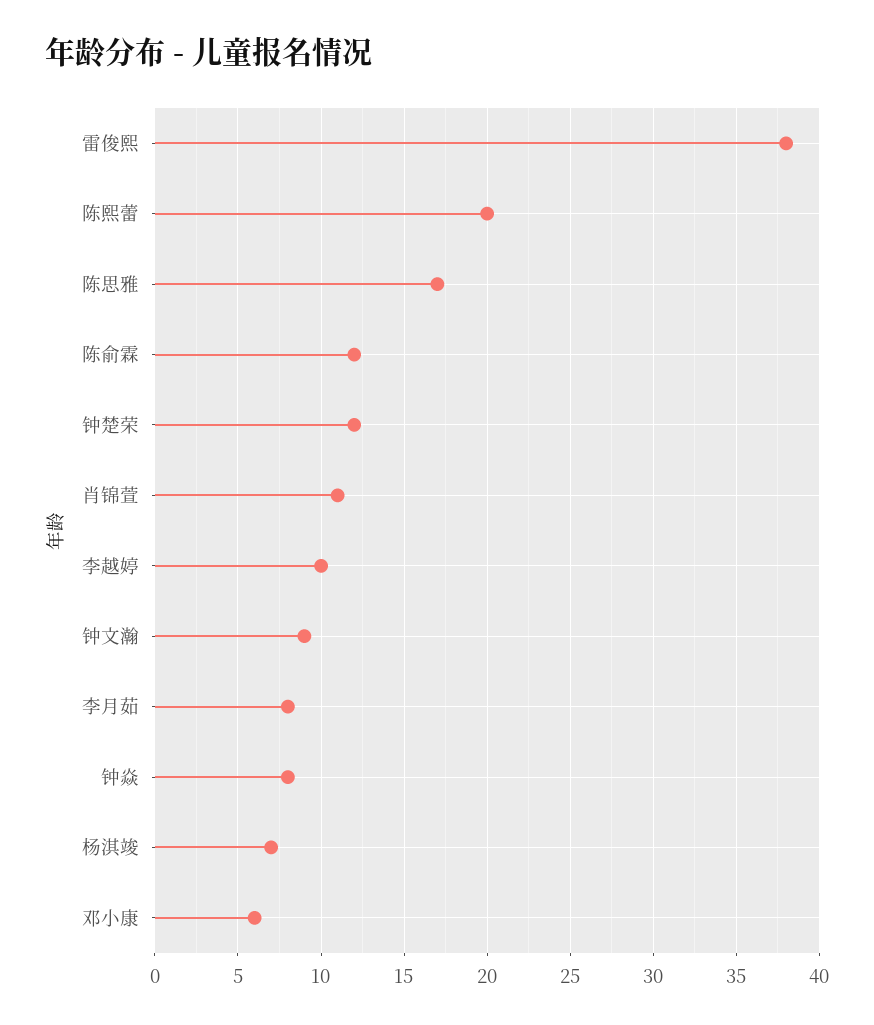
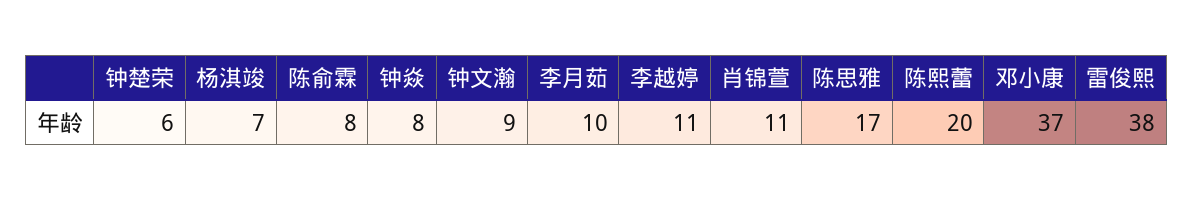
  {
    "雷俊熙": 38,
    "陈熙蕾": 20,
    "陈思雅": 17,
-   "陈俞霖": 12,
+   "陈俞霖": 8,
-   "钟楚荣": 12,
+   "钟楚荣": 6,
    "肖锦萱": 11,
-   "李越婷": 10,
+   "李越婷": 11,
    "钟文瀚": 9,
-   "李月茹": 8,
+   "李月茹": 10,
    "钟焱": 8,
    "杨淇竣": 7,
-   "邓小康": 6
+   "邓小康": 37
  }

